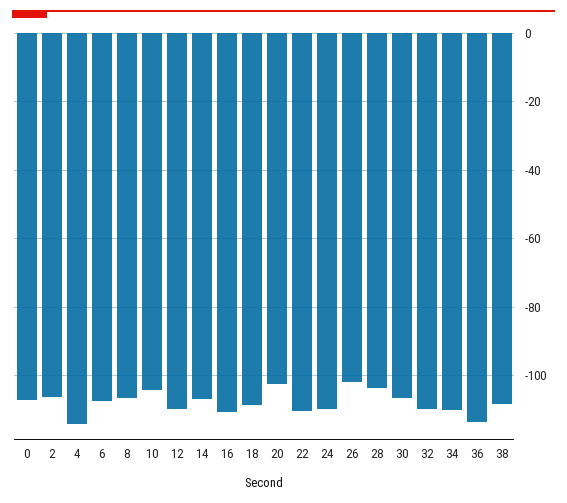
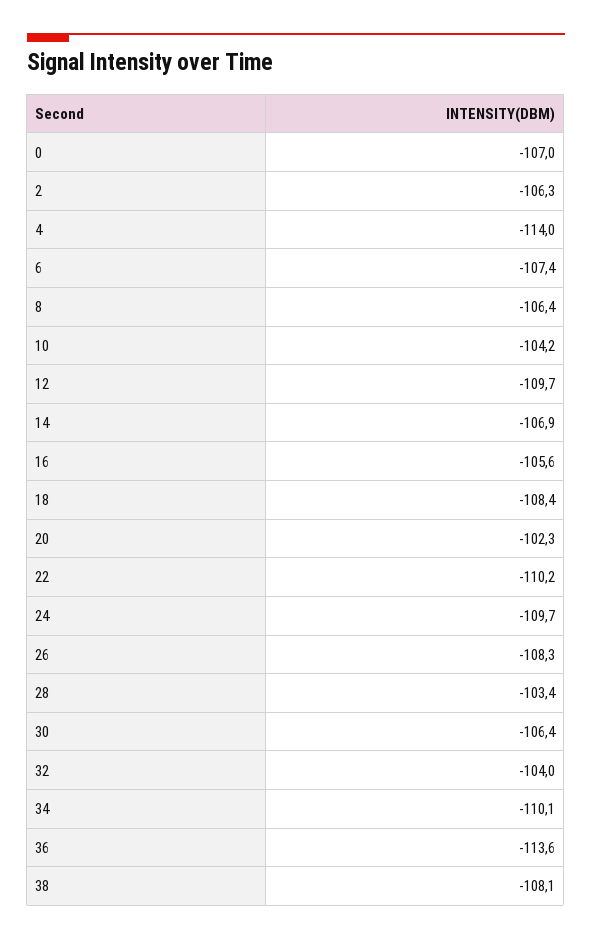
  {
    "0": -107,
    "2": -106.3,
    "4": -114,
    "6": -107.4,
    "8": -106.4,
    "10": -104.2,
    "12": -109.7,
    "14": -106.9,
-   "16": -110,
+   "16": -105.6,
    "18": -108.4,
    "20": -102.3,
    "22": -110.2,
    "24": -109.7,
-   "26": -102,
+   "26": -108.3,
    "28": -103.4,
    "30": -106.4,
-   "32": -110,
+   "32": -104,
    "34": -110.1,
    "36": -113.6,
    "38": -108.1
  }

